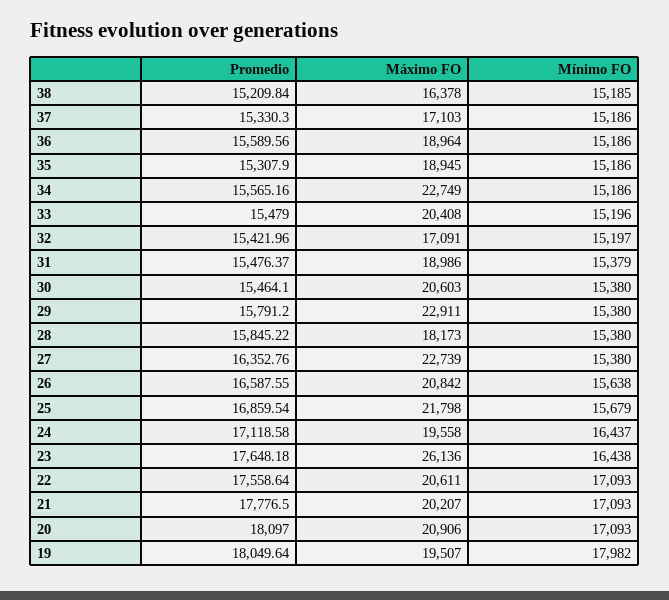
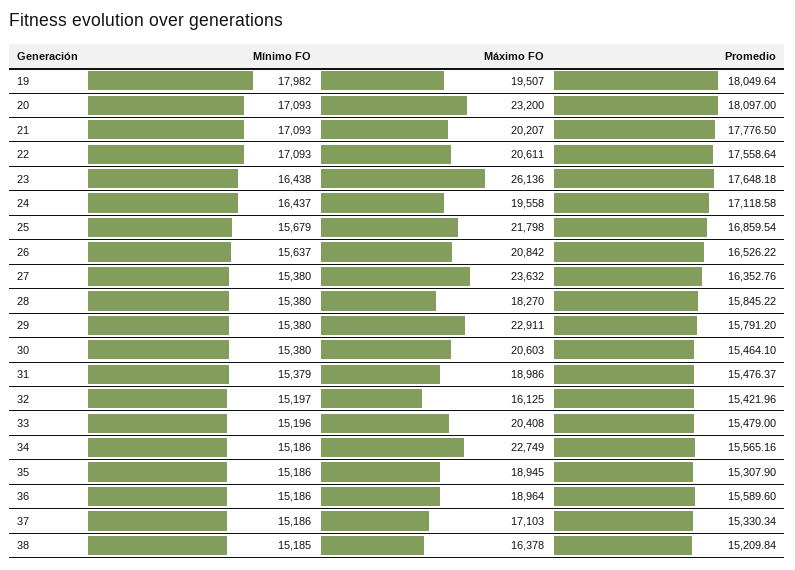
  {
    "Promedio": {
      "38": 15209.84,
-     "37": 15330.3,
+     "37": 15330.34,
-     "36": 15589.56,
+     "36": 15589.6,
      "35": 15307.9,
      "34": 15565.16,
      "33": 15479,
      "32": 15421.96,
      "31": 15476.37,
      "30": 15464.1,
      "29": 15791.2,
      "28": 15845.22,
      "27": 16352.76,
-     "26": 16587.55,
+     "26": 16526.22,
      "25": 16859.54,
      "24": 17118.58,
      "23": 17648.18,
      "22": 17558.64,
      "21": 17776.5,
      "20": 18097,
      "19": 18049.64
    },
    "Máximo FO": {
      "38": 16378,
      "37": 17103,
      "36": 18964,
      "35": 18945,
      "34": 22749,
      "33": 20408,
-     "32": 17091,
+     "32": 16125,
      "31": 18986,
      "30": 20603,
      "29": 22911,
-     "28": 18173,
+     "28": 18270,
-     "27": 22739,
+     "27": 23632,
      "26": 20842,
      "25": 21798,
      "24": 19558,
      "23": 26136,
      "22": 20611,
      "21": 20207,
-     "20": 20906,
+     "20": 23200,
      "19": 19507
    },
    "Mínimo FO": {
      "38": 15185,
      "37": 15186,
      "36": 15186,
      "35": 15186,
      "34": 15186,
      "33": 15196,
      "32": 15197,
      "31": 15379,
      "30": 15380,
      "29": 15380,
      "28": 15380,
      "27": 15380,
-     "26": 15638,
+     "26": 15637,
      "25": 15679,
      "24": 16437,
      "23": 16438,
      "22": 17093,
      "21": 17093,
      "20": 17093,
      "19": 17982
    }
  }

